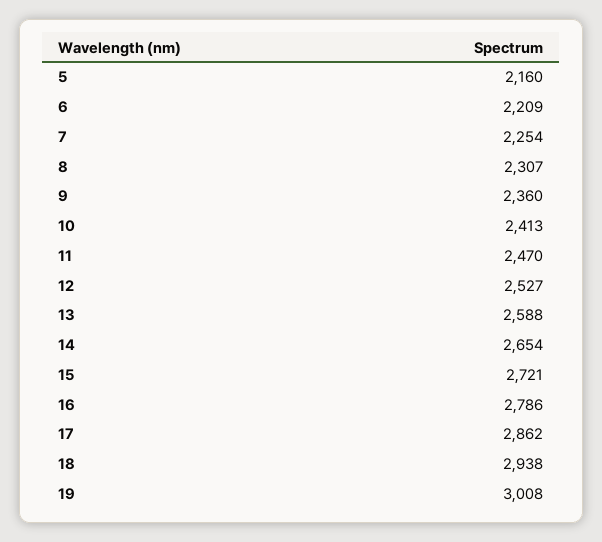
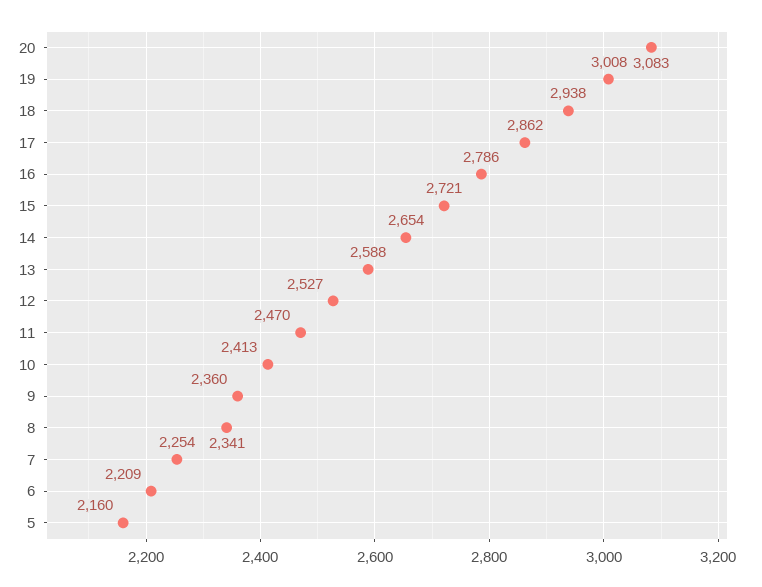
  {
    "5": 2160,
    "6": 2209,
    "7": 2254,
-   "8": 2307,
+   "8": 2341,
    "9": 2360,
    "10": 2413,
    "11": 2470,
    "12": 2527,
    "13": 2588,
    "14": 2654,
    "15": 2721,
    "16": 2786,
    "17": 2862,
    "18": 2938,
-   "19": 3008
+   "19": 3008,
+   "20": 3083
  }

